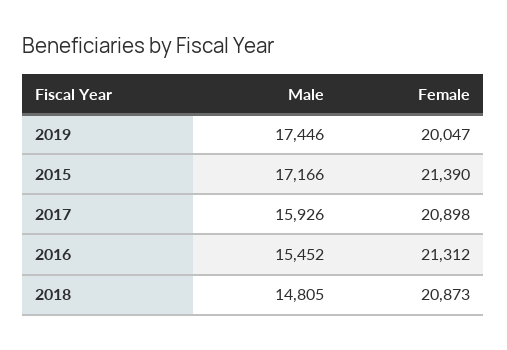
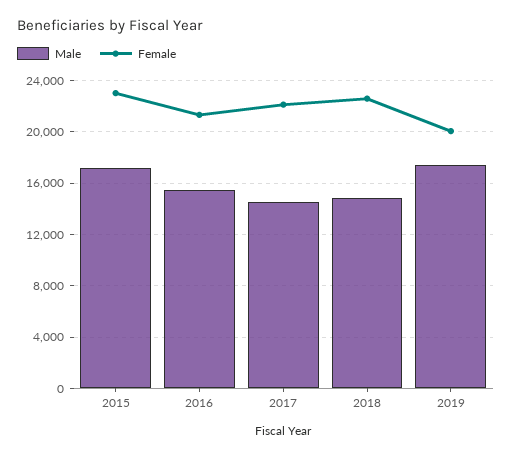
  {
    "Male": {
      "2019": 17446,
      "2015": 17166,
-     "2017": 15926,
+     "2017": 14500,
      "2016": 15452,
      "2018": 14805
    },
    "Female": {
      "2019": 20047,
-     "2015": 21390,
+     "2015": 23000,
-     "2017": 20898,
+     "2017": 22000,
      "2016": 21312,
-     "2018": 20873
+     "2018": 22500
    }
  }

